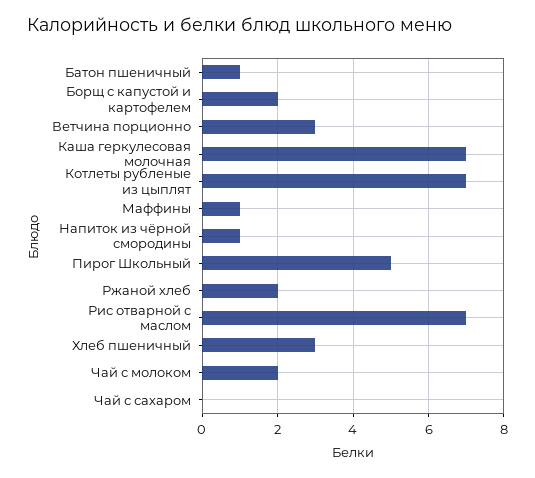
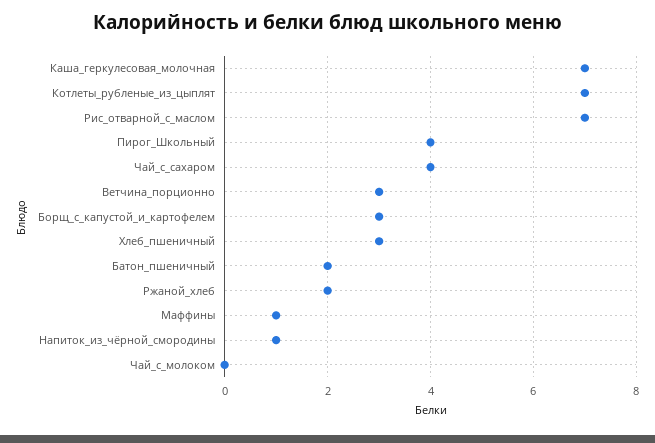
  {
-   "Батон пшеничный": 1,
+   "Батон пшеничный": 2,
-   "Борщ с капустой и картофелем": 2,
+   "Борщ с капустой и картофелем": 3,
    "Ветчина порционно": 3,
    "Каша геркулесовая молочная": 7,
    "Котлеты рубленые из цыплят": 7,
    "Маффины": 1,
    "Напиток из чёрной смородины": 1,
-   "Пирог Школьный": 5,
+   "Пирог Школьный": 4,
    "Ржаной хлеб": 2,
    "Рис отварной с маслом": 7,
    "Хлеб пшеничный": 3,
-   "Чай с молоком": 2,
+   "Чай с молоком": 0,
-   "Чай с сахаром": 0
+   "Чай с сахаром": 4
  }

